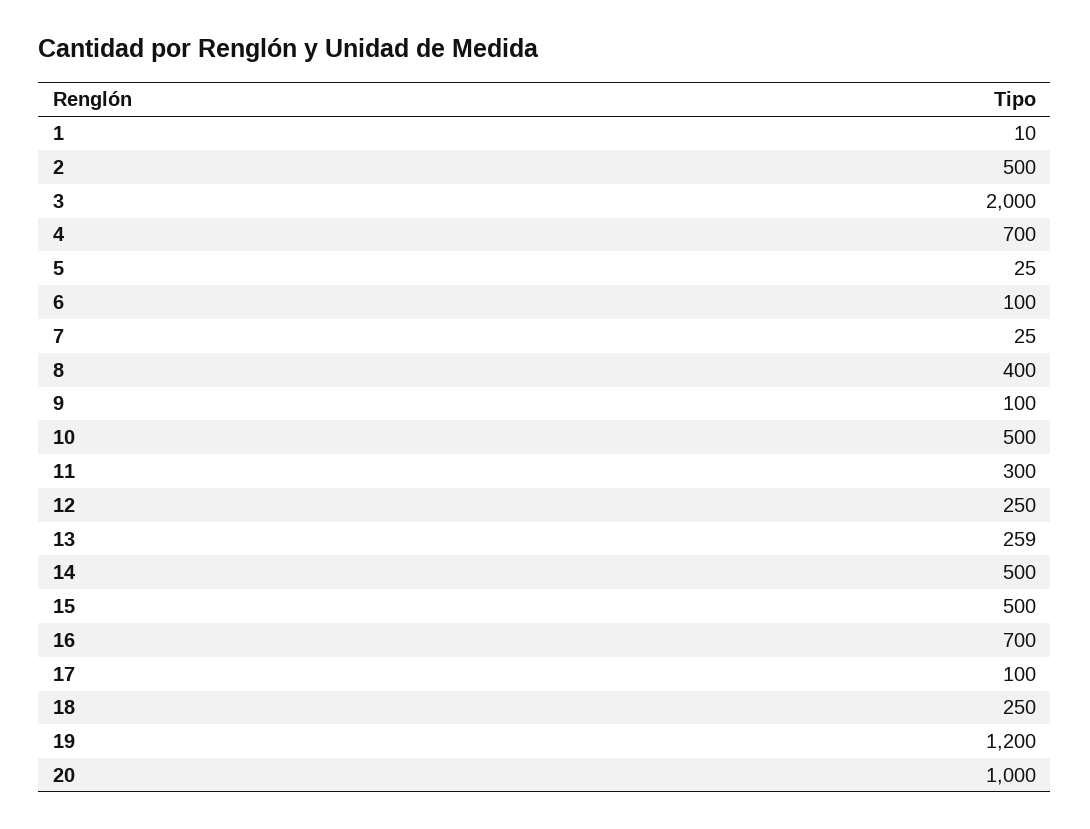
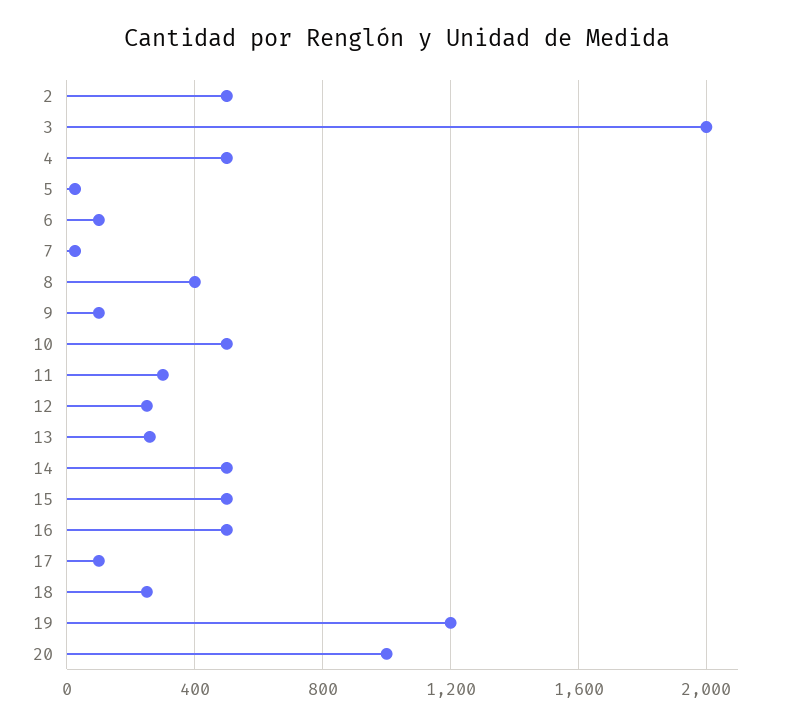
  {
-   "1": 10,
    "2": 500,
    "3": 2000,
-   "4": 700,
+   "4": 500,
    "5": 25,
    "6": 100,
    "7": 25,
    "8": 400,
    "9": 100,
    "10": 500,
    "11": 300,
    "12": 250,
    "13": 259,
    "14": 500,
    "15": 500,
-   "16": 700,
+   "16": 500,
    "17": 100,
    "18": 250,
    "19": 1200,
    "20": 1000
  }

